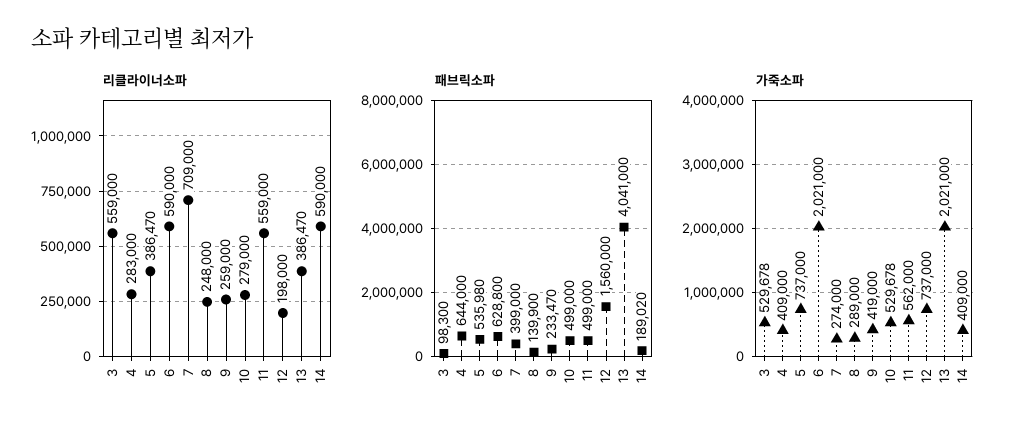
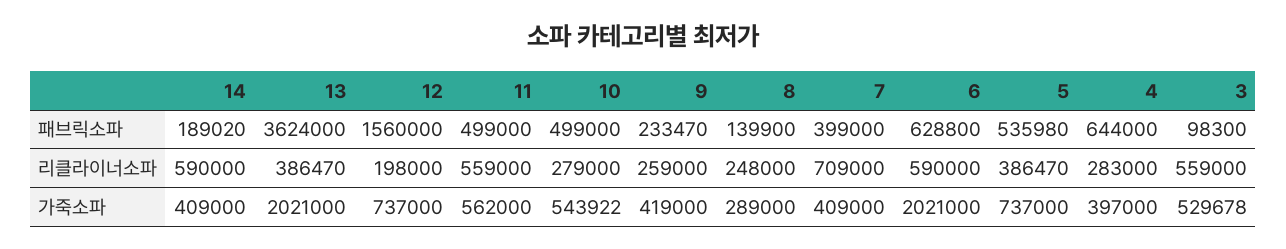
  {
    "리클라이너소파": {
      "3": 559000,
      "4": 283000,
      "5": 386470,
      "6": 590000,
      "7": 709000,
      "8": 248000,
      "9": 259000,
      "10": 279000,
      "11": 559000,
      "12": 198000,
      "13": 386470,
      "14": 590000
    },
    "패브릭소파": {
      "3": 98300,
      "4": 644000,
      "5": 535980,
      "6": 628800,
      "7": 399000,
      "8": 139900,
      "9": 233470,
      "10": 499000,
      "11": 499000,
      "12": 1560000,
-     "13": 4041000,
+     "13": 3624000,
      "14": 189020
    },
    "가죽소파": {
      "3": 529678,
-     "4": 409000,
+     "4": 397000,
      "5": 737000,
      "6": 2021000,
-     "7": 274000,
+     "7": 409000,
      "8": 289000,
      "9": 419000,
-     "10": 529678,
+     "10": 543922,
      "11": 562000,
      "12": 737000,
      "13": 2021000,
      "14": 409000
    }
  }

